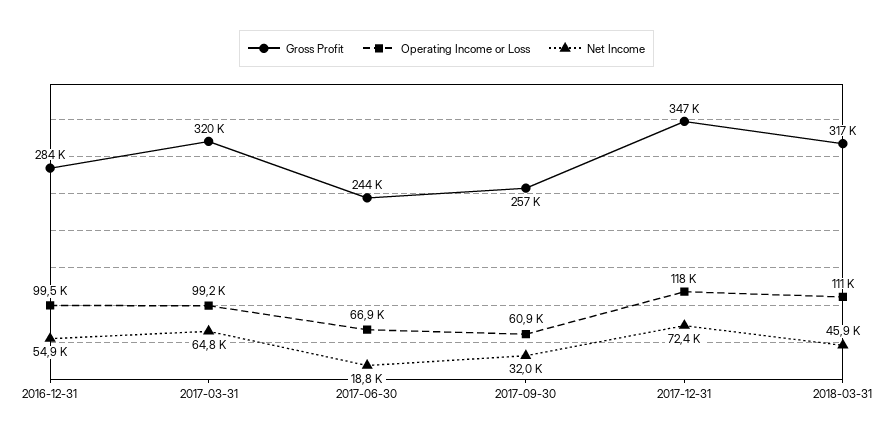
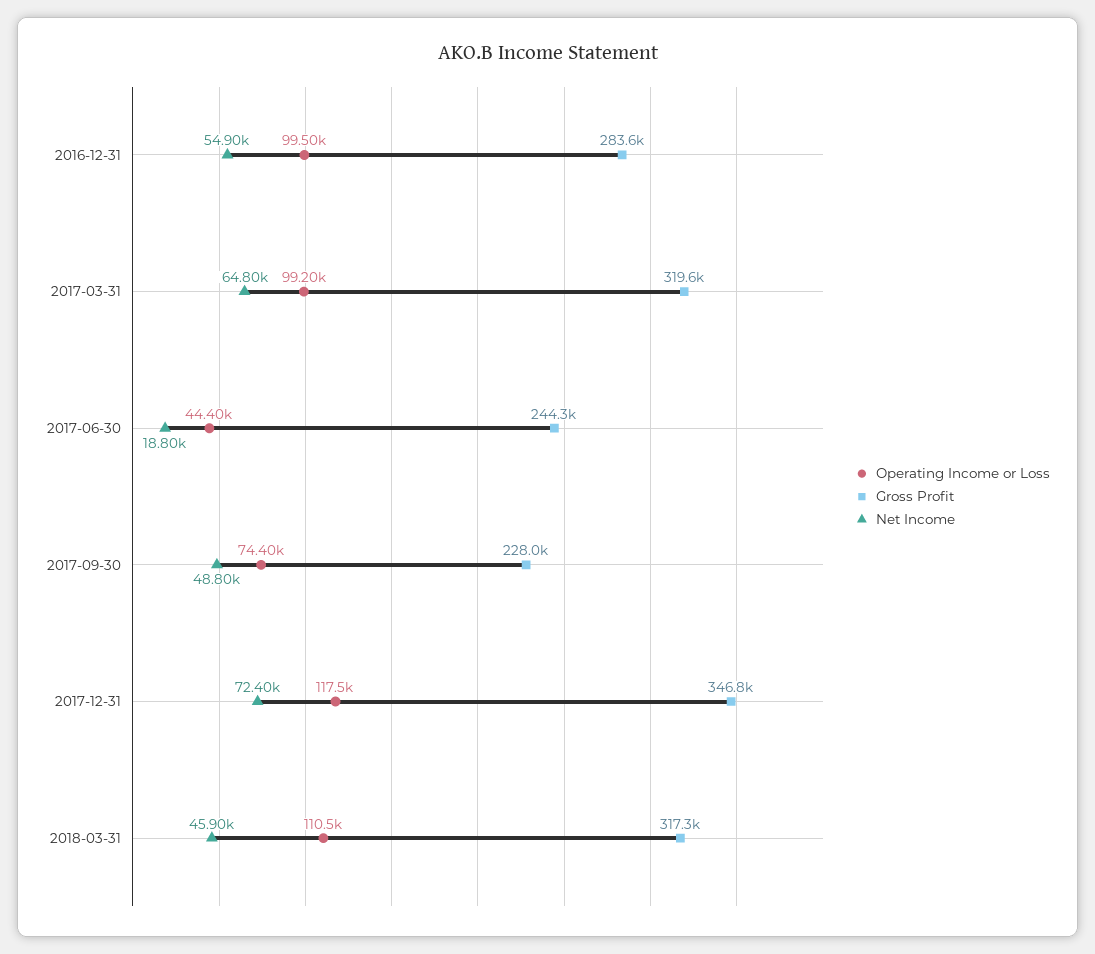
  {
    "Gross Profit": {
      "2016-12-31": 283600,
      "2017-03-31": 319600,
      "2017-06-30": 244300,
-     "2017-09-30": 257000,
+     "2017-09-30": 228000,
      "2017-12-31": 346800,
      "2018-03-31": 317300
    },
    "Operating Income or Loss": {
      "2016-12-31": 99500,
      "2017-03-31": 99200,
-     "2017-06-30": 66900,
+     "2017-06-30": 44400,
-     "2017-09-30": 60900,
+     "2017-09-30": 74400,
      "2017-12-31": 117500,
      "2018-03-31": 110500
    },
    "Net Income": {
      "2016-12-31": 54900,
      "2017-03-31": 64800,
      "2017-06-30": 18800,
-     "2017-09-30": 32000,
+     "2017-09-30": 48800,
      "2017-12-31": 72400,
      "2018-03-31": 45900
    }
  }

